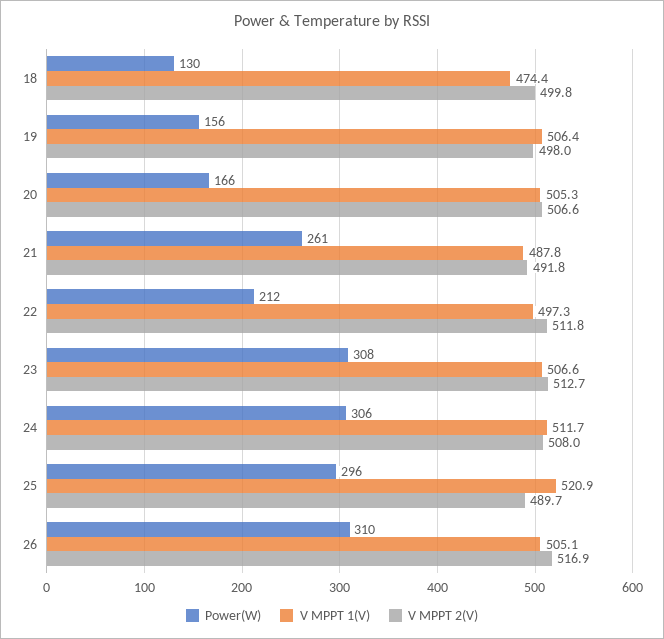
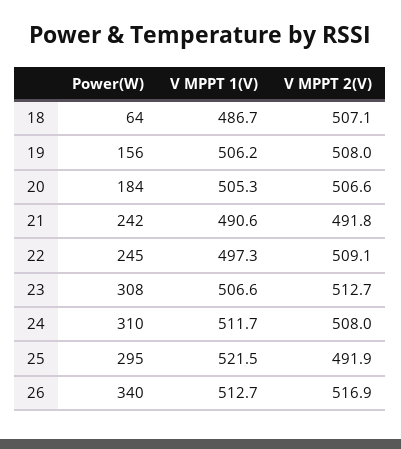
  {
    "Power(W)": {
-     "18": 130,
+     "18": 64,
      "19": 156,
-     "20": 166,
+     "20": 184,
-     "21": 261,
+     "21": 242,
-     "22": 212,
+     "22": 245,
      "23": 308,
-     "24": 306,
+     "24": 310,
-     "25": 296,
+     "25": 295,
-     "26": 310
+     "26": 340
    },
    "V MPPT 1(V)": {
-     "18": 474.4,
+     "18": 486.7,
-     "19": 506.4,
+     "19": 506.2,
      "20": 505.3,
-     "21": 487.8,
+     "21": 490.6,
      "22": 497.3,
      "23": 506.6,
      "24": 511.7,
-     "25": 520.9,
+     "25": 521.5,
-     "26": 505.1
+     "26": 512.7
    },
    "V MPPT 2(V)": {
-     "18": 499.8,
+     "18": 507.1,
-     "19": 498,
+     "19": 508,
      "20": 506.6,
      "21": 491.8,
-     "22": 511.8,
+     "22": 509.1,
      "23": 512.7,
      "24": 508,
-     "25": 489.7,
+     "25": 491.9,
      "26": 516.9
    }
  }

